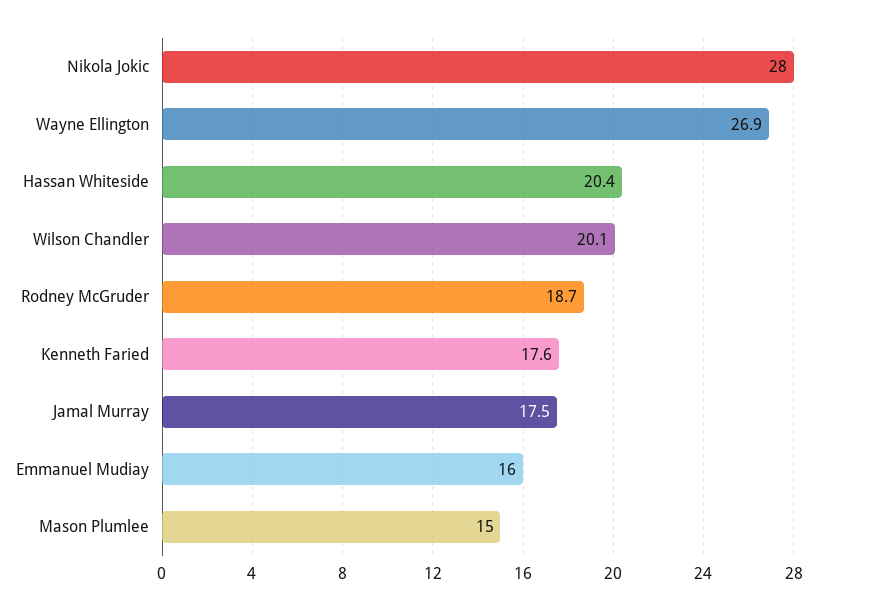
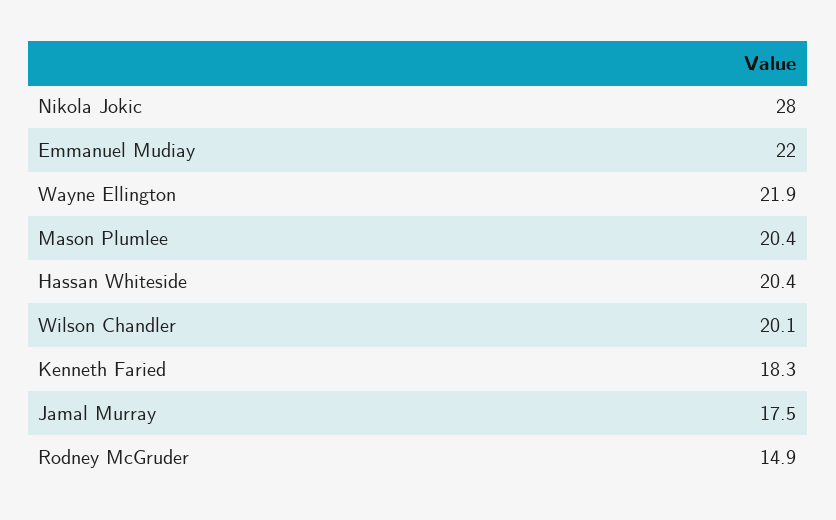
  {
    "Nikola Jokic": 28,
-   "Wayne Ellington": 26.9,
+   "Wayne Ellington": 21.9,
    "Hassan Whiteside": 20.4,
    "Wilson Chandler": 20.1,
-   "Rodney McGruder": 18.7,
+   "Rodney McGruder": 14.9,
-   "Kenneth Faried": 17.6,
+   "Kenneth Faried": 18.3,
    "Jamal Murray": 17.5,
-   "Emmanuel Mudiay": 16,
+   "Emmanuel Mudiay": 22,
-   "Mason Plumlee": 15
+   "Mason Plumlee": 20.4
  }

